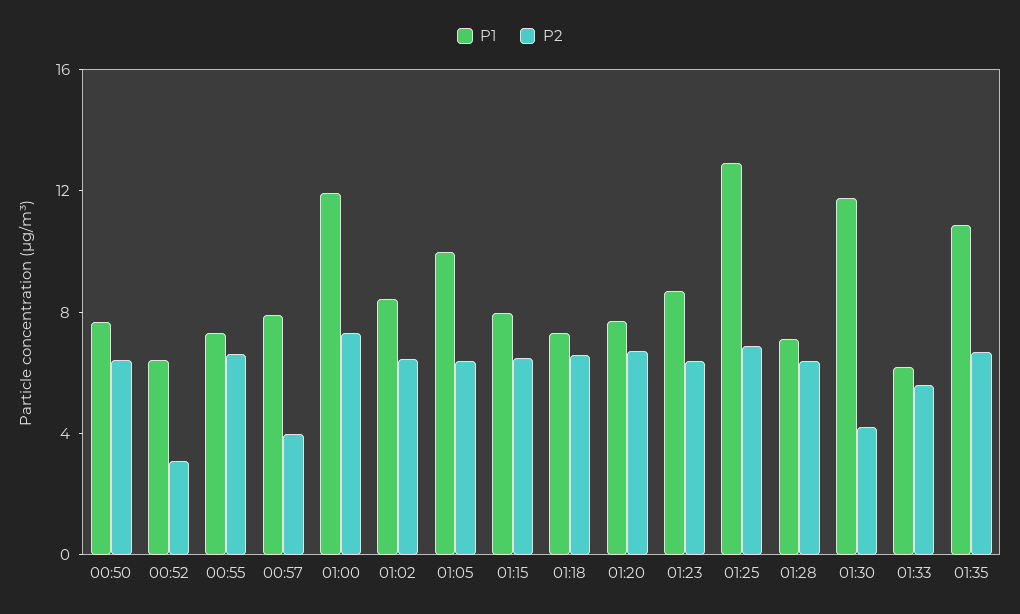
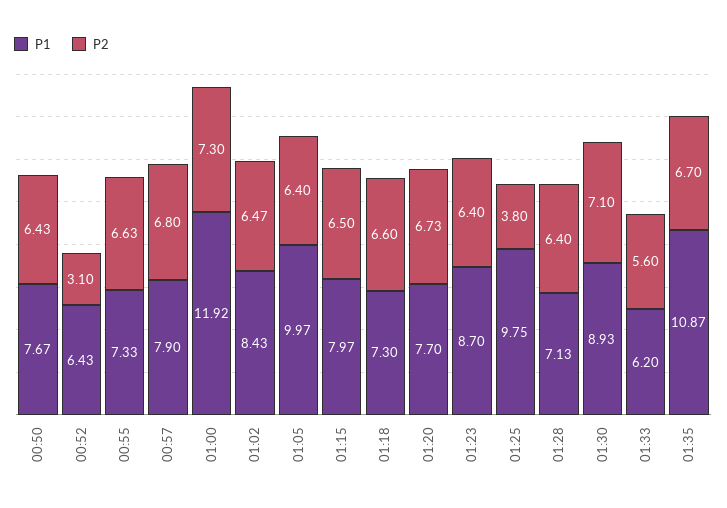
  {
    "P1": {
      "00:50": 7.67,
      "00:52": 6.43,
      "00:55": 7.33,
      "00:57": 7.9,
      "01:00": 11.92,
      "01:02": 8.43,
      "01:05": 9.97,
      "01:15": 7.97,
      "01:18": 7.3,
      "01:20": 7.7,
      "01:23": 8.7,
-     "01:25": 13,
+     "01:25": 9.75,
      "01:28": 7.13,
-     "01:30": 12,
+     "01:30": 8.93,
      "01:33": 6.2,
      "01:35": 10.87
    },
    "P2": {
      "00:50": 6.43,
      "00:52": 3.1,
      "00:55": 6.63,
-     "00:57": 4,
+     "00:57": 6.8,
      "01:00": 7.3,
      "01:02": 6.47,
      "01:05": 6.4,
      "01:15": 6.5,
      "01:18": 6.6,
      "01:20": 6.73,
      "01:23": 6.4,
-     "01:25": 7,
+     "01:25": 3.8,
      "01:28": 6.4,
-     "01:30": 4,
+     "01:30": 7.1,
      "01:33": 5.6,
      "01:35": 6.7
    }
  }

